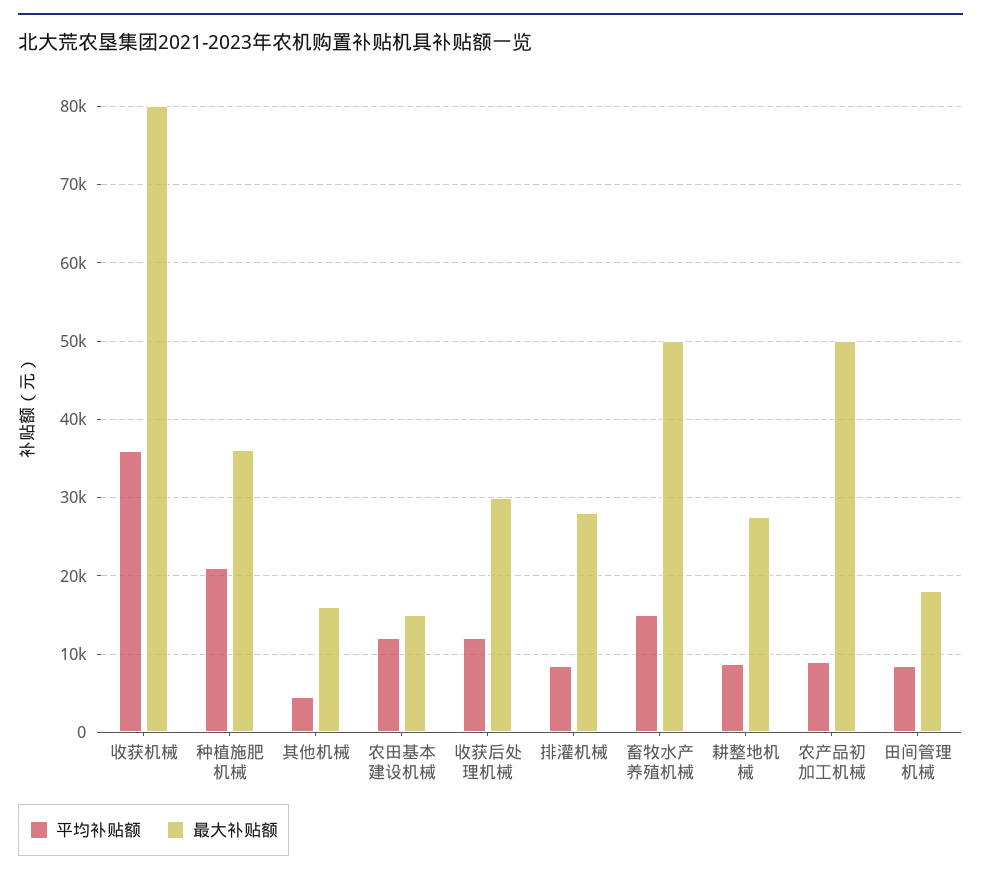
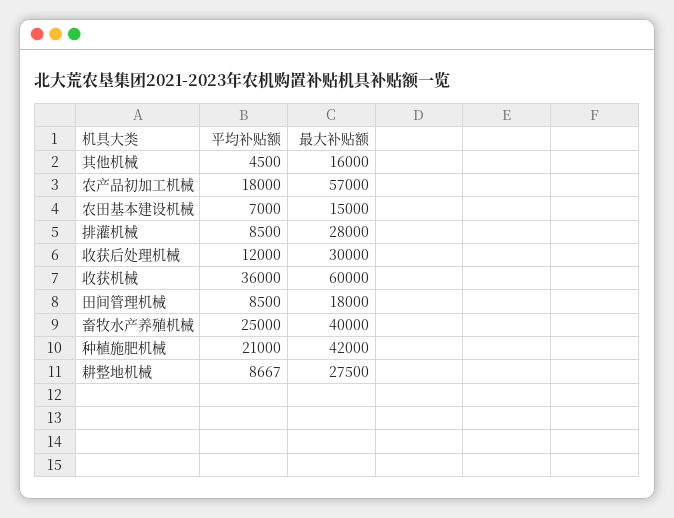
  {
    "平均补贴额": {
      "收获机械": 36000,
      "种植施肥机械": 21000,
      "其他机械": 4500,
-     "农田基本建设机械": 12000,
+     "农田基本建设机械": 7000,
      "收获后处理机械": 12000,
      "排灌机械": 8500,
-     "畜牧水产养殖机械": 15000,
+     "畜牧水产养殖机械": 25000,
      "耕整地机械": 8667,
-     "农产品初加工机械": 9000,
+     "农产品初加工机械": 18000,
      "田间管理机械": 8500
    },
    "最大补贴额": {
-     "收获机械": 80000,
+     "收获机械": 60000,
-     "种植施肥机械": 36000,
+     "种植施肥机械": 42000,
      "其他机械": 16000,
      "农田基本建设机械": 15000,
      "收获后处理机械": 30000,
      "排灌机械": 28000,
-     "畜牧水产养殖机械": 50000,
+     "畜牧水产养殖机械": 40000,
      "耕整地机械": 27500,
-     "农产品初加工机械": 50000,
+     "农产品初加工机械": 57000,
      "田间管理机械": 18000
    }
  }

